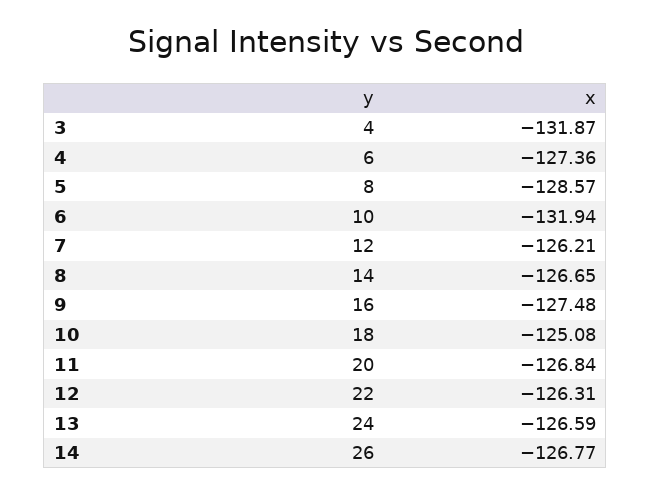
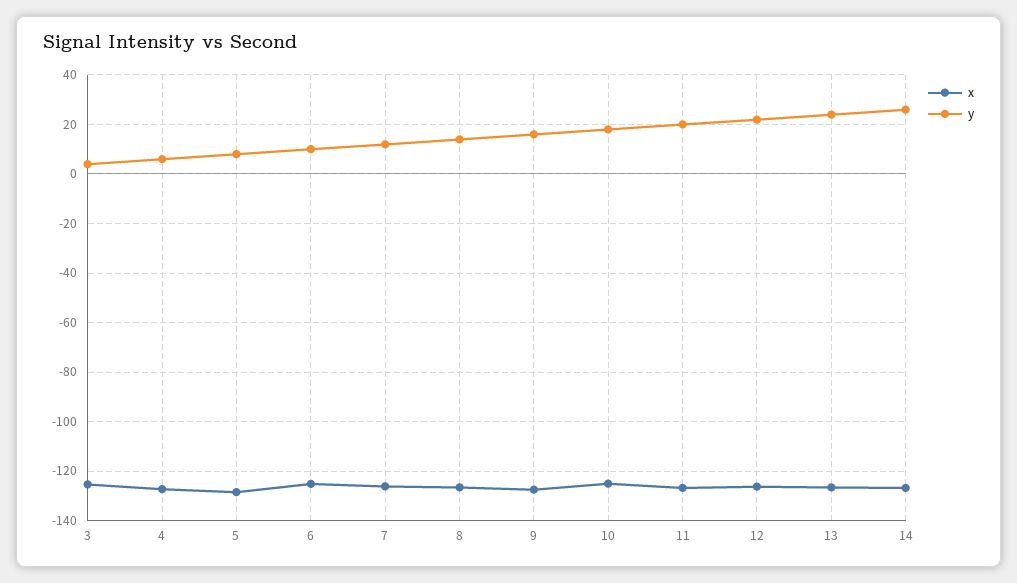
  {
    "y": {
      "3": 4,
      "4": 6,
      "5": 8,
      "6": 10,
      "7": 12,
      "8": 14,
      "9": 16,
      "10": 18,
      "11": 20,
      "12": 22,
      "13": 24,
      "14": 26
    },
    "x": {
-     "3": -131.87,
+     "3": -125,
      "4": -127.36,
      "5": -128.57,
-     "6": -131.94,
+     "6": -125,
      "7": -126.21,
      "8": -126.65,
      "9": -127.48,
      "10": -125.08,
      "11": -126.84,
      "12": -126.31,
      "13": -126.59,
      "14": -126.77
    }
  }

